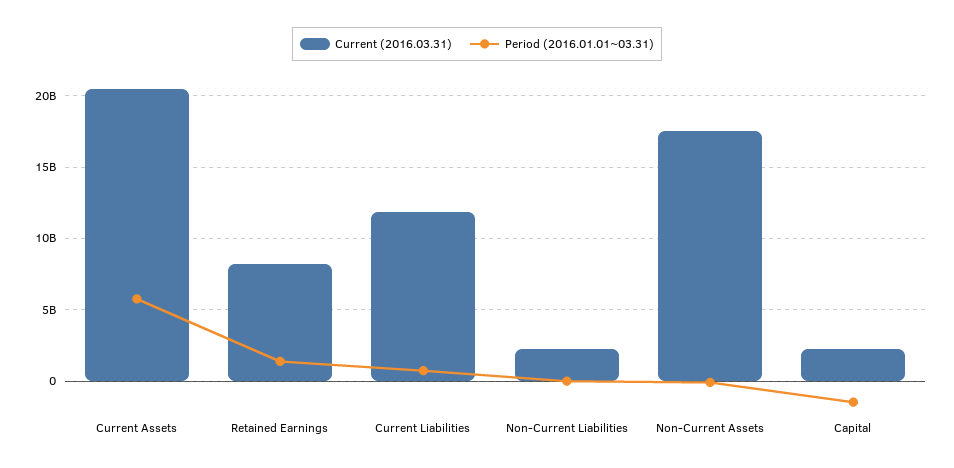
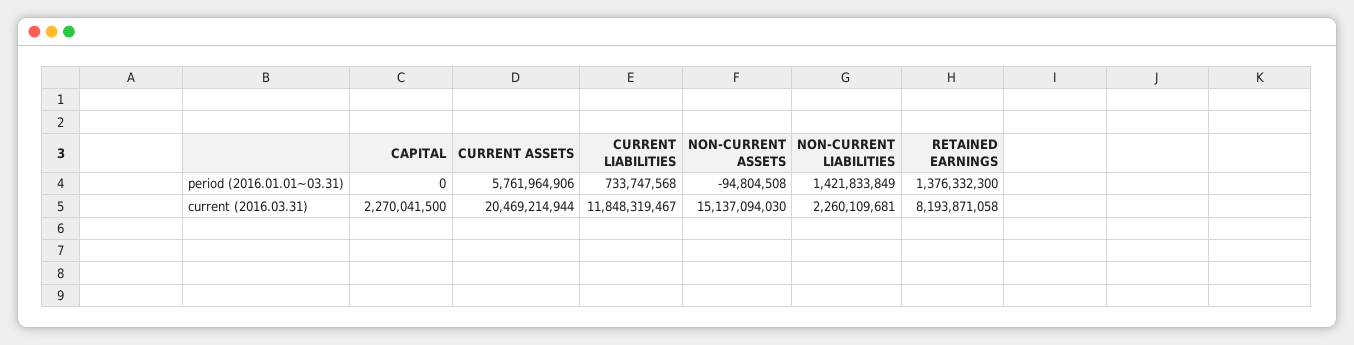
  {
    "Current (2016.03.31)": {
      "Current Assets": 20469214944,
      "Retained Earnings": 8193871058,
      "Current Liabilities": 11848319467,
      "Non-Current Liabilities": 2260109681,
-     "Non-Current Assets": 17500000000,
+     "Non-Current Assets": 15137094030,
      "Capital": 2270041500
    },
    "Period (2016.01.01~03.31)": {
      "Current Assets": 5761964906,
      "Retained Earnings": 1376332300,
      "Current Liabilities": 733747568,
-     "Non-Current Liabilities": 0,
+     "Non-Current Liabilities": 1421833849,
      "Non-Current Assets": -94804508,
-     "Capital": -1500000000
+     "Capital": 0
    }
  }

